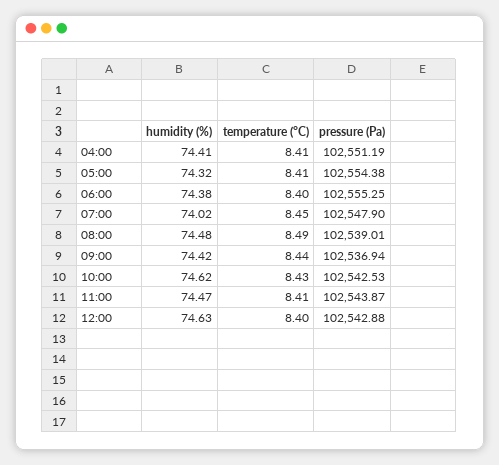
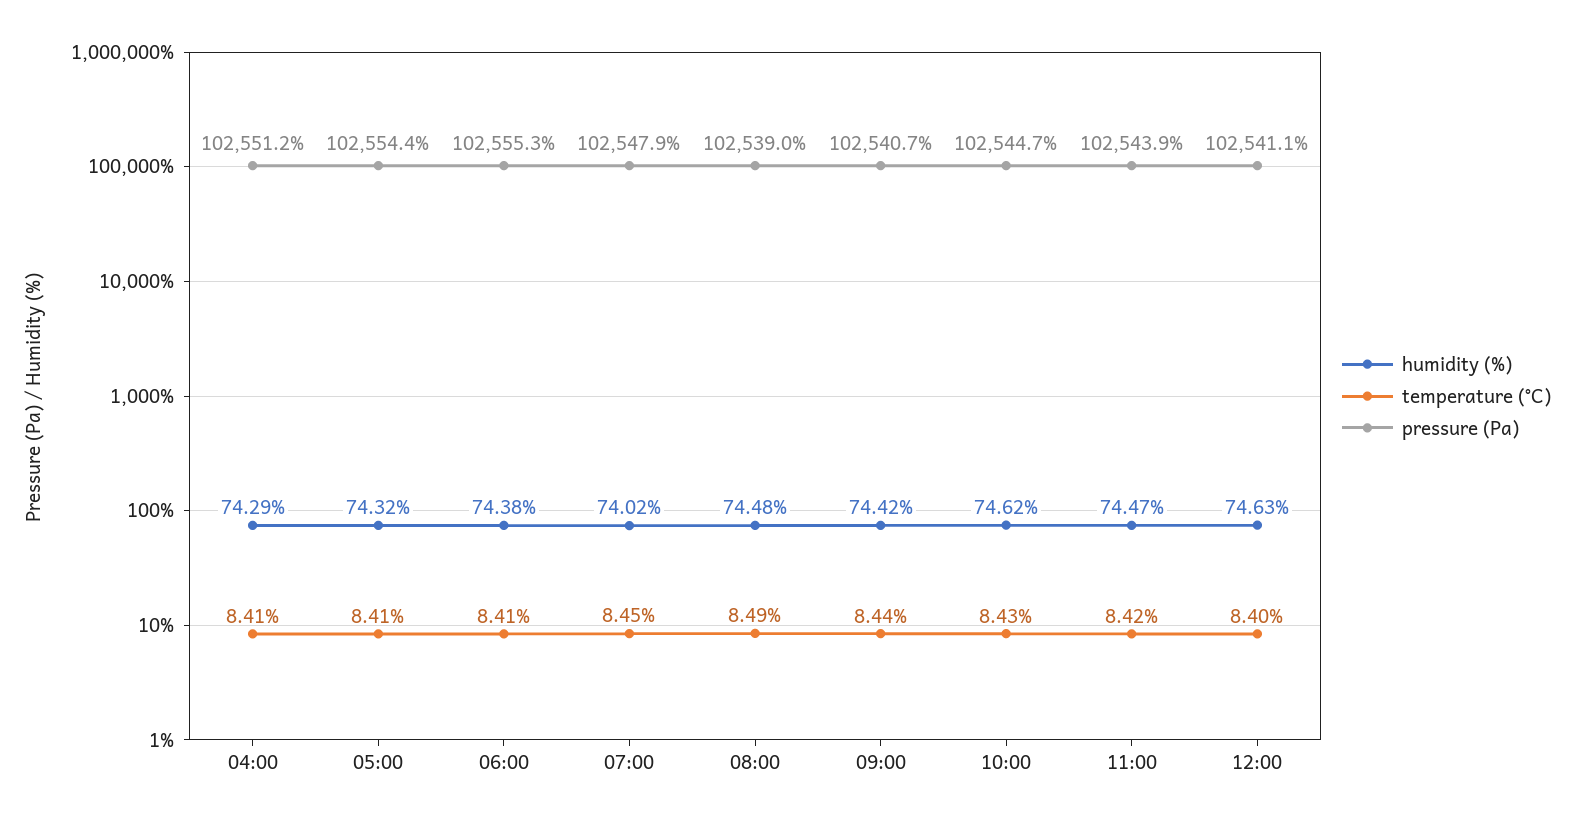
  {
    "humidity (%)": {
-     "04:00": 74.41,
+     "04:00": 74.29,
      "05:00": 74.32,
      "06:00": 74.38,
      "07:00": 74.02,
      "08:00": 74.48,
      "09:00": 74.42,
      "10:00": 74.62,
      "11:00": 74.47,
      "12:00": 74.63
    },
    "temperature (°C)": {
      "04:00": 8.41,
      "05:00": 8.41,
-     "06:00": 8.4,
+     "06:00": 8.41,
      "07:00": 8.45,
      "08:00": 8.49,
      "09:00": 8.44,
      "10:00": 8.43,
-     "11:00": 8.41,
+     "11:00": 8.42,
      "12:00": 8.4
    },
    "pressure (Pa)": {
      "04:00": 102551.19,
      "05:00": 102554.38,
      "06:00": 102555.25,
      "07:00": 102547.9,
      "08:00": 102539.01,
-     "09:00": 102536.94,
+     "09:00": 102540.7,
-     "10:00": 102542.53,
+     "10:00": 102544.7,
      "11:00": 102543.87,
-     "12:00": 102542.88
+     "12:00": 102541.1
    }
  }

